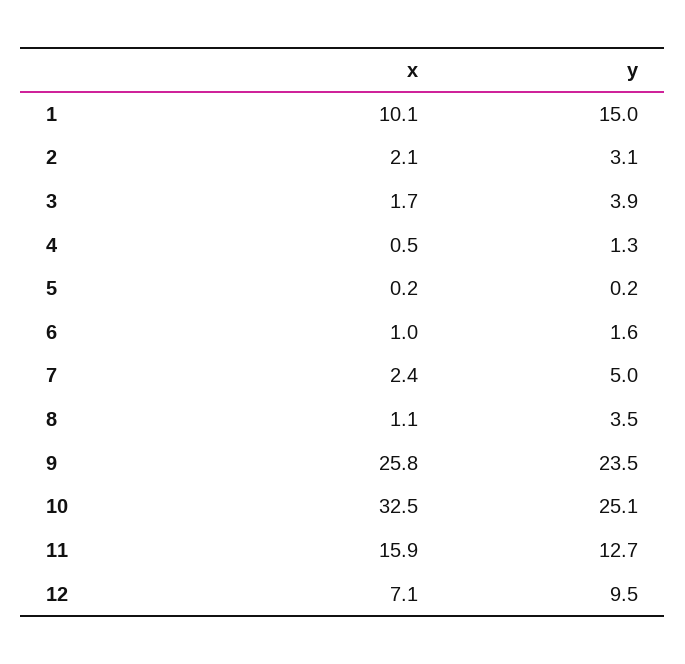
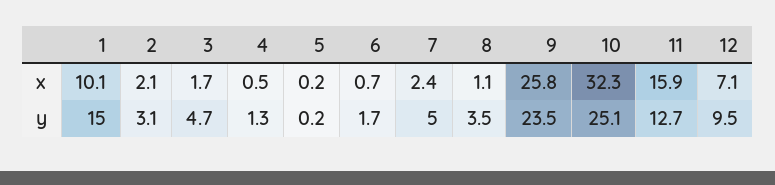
  {
    "x": {
      "1": 10.1,
      "2": 2.1,
      "3": 1.7,
      "4": 0.5,
      "5": 0.2,
-     "6": 1,
+     "6": 0.7,
      "7": 2.4,
      "8": 1.1,
      "9": 25.8,
-     "10": 32.5,
+     "10": 32.3,
      "11": 15.9,
      "12": 7.1
    },
    "y": {
      "1": 15,
      "2": 3.1,
-     "3": 3.9,
+     "3": 4.7,
      "4": 1.3,
      "5": 0.2,
-     "6": 1.6,
+     "6": 1.7,
      "7": 5,
      "8": 3.5,
      "9": 23.5,
      "10": 25.1,
      "11": 12.7,
      "12": 9.5
    }
  }

